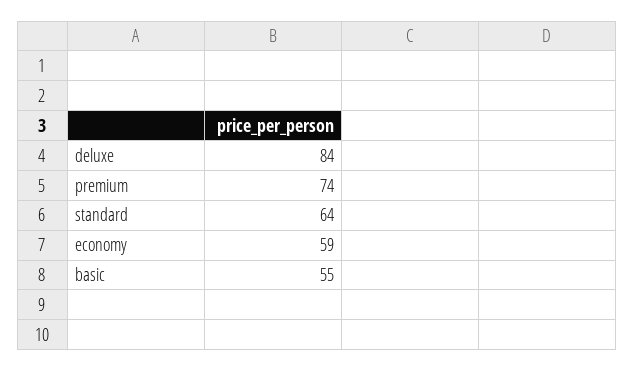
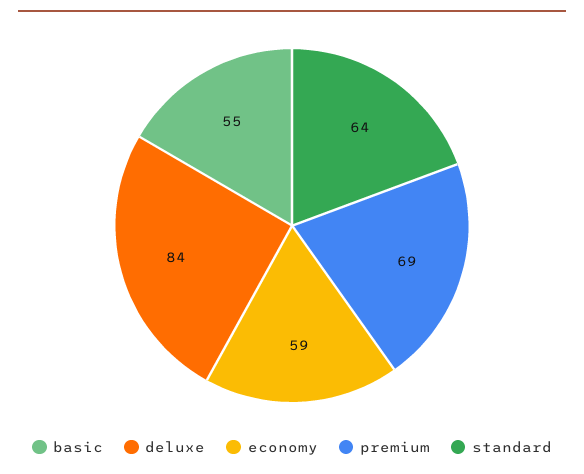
  {
    "deluxe": 84,
-   "premium": 74,
+   "premium": 69,
    "standard": 64,
    "economy": 59,
    "basic": 55
  }

